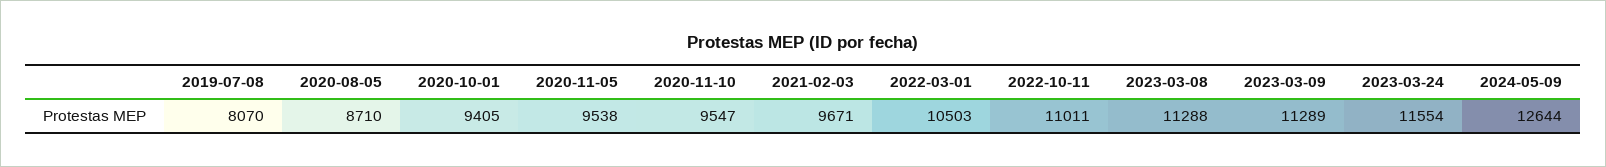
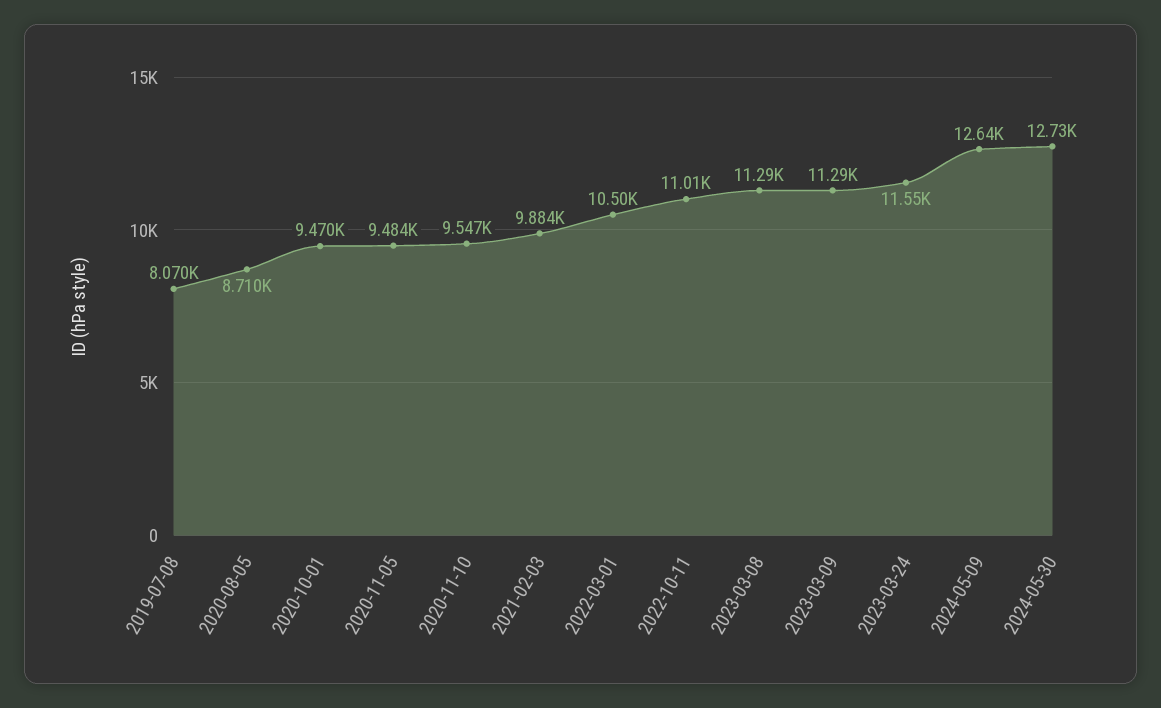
  {
    "2019-07-08": 8070,
    "2020-08-05": 8710,
-   "2020-10-01": 9405,
+   "2020-10-01": 9470,
-   "2020-11-05": 9538,
+   "2020-11-05": 9484,
    "2020-11-10": 9547,
-   "2021-02-03": 9671,
+   "2021-02-03": 9884,
    "2022-03-01": 10503,
    "2022-10-11": 11011,
    "2023-03-08": 11288,
    "2023-03-09": 11289,
    "2023-03-24": 11554,
-   "2024-05-09": 12644
+   "2024-05-09": 12644,
+   "2024-05-30": 12730
  }

